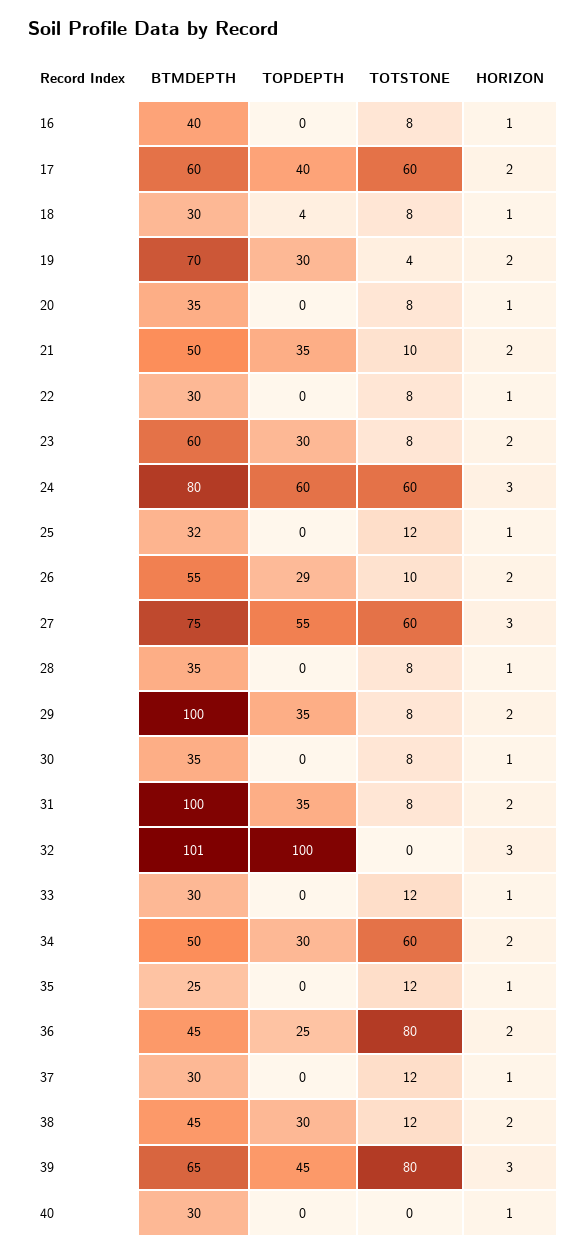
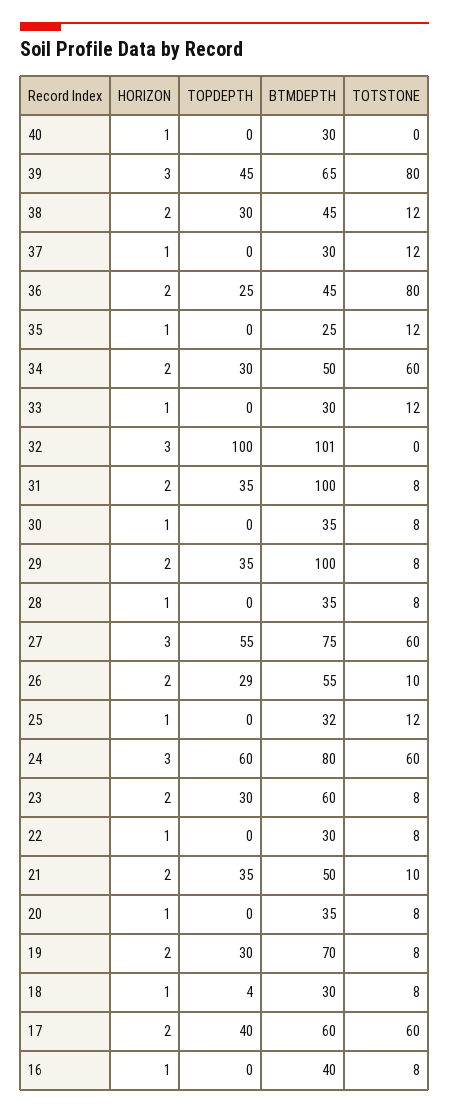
  {
    "BTMDEPTH": {
      "16": 40,
      "17": 60,
      "18": 30,
      "19": 70,
      "20": 35,
      "21": 50,
      "22": 30,
      "23": 60,
      "24": 80,
      "25": 32,
      "26": 55,
      "27": 75,
      "28": 35,
      "29": 100,
      "30": 35,
      "31": 100,
      "32": 101,
      "33": 30,
      "34": 50,
      "35": 25,
      "36": 45,
      "37": 30,
      "38": 45,
      "39": 65,
      "40": 30
    },
    "TOPDEPTH": {
      "16": 0,
      "17": 40,
      "18": 4,
      "19": 30,
      "20": 0,
      "21": 35,
      "22": 0,
      "23": 30,
      "24": 60,
      "25": 0,
      "26": 29,
      "27": 55,
      "28": 0,
      "29": 35,
      "30": 0,
      "31": 35,
      "32": 100,
      "33": 0,
      "34": 30,
      "35": 0,
      "36": 25,
      "37": 0,
      "38": 30,
      "39": 45,
      "40": 0
    },
    "TOTSTONE": {
      "16": 8,
      "17": 60,
      "18": 8,
-     "19": 4,
+     "19": 8,
      "20": 8,
      "21": 10,
      "22": 8,
      "23": 8,
      "24": 60,
      "25": 12,
      "26": 10,
      "27": 60,
      "28": 8,
      "29": 8,
      "30": 8,
      "31": 8,
      "32": 0,
      "33": 12,
      "34": 60,
      "35": 12,
      "36": 80,
      "37": 12,
      "38": 12,
      "39": 80,
      "40": 0
    },
    "HORIZON": {
      "16": 1,
      "17": 2,
      "18": 1,
      "19": 2,
      "20": 1,
      "21": 2,
      "22": 1,
      "23": 2,
      "24": 3,
      "25": 1,
      "26": 2,
      "27": 3,
      "28": 1,
      "29": 2,
      "30": 1,
      "31": 2,
      "32": 3,
      "33": 1,
      "34": 2,
      "35": 1,
      "36": 2,
      "37": 1,
      "38": 2,
      "39": 3,
      "40": 1
    }
  }

